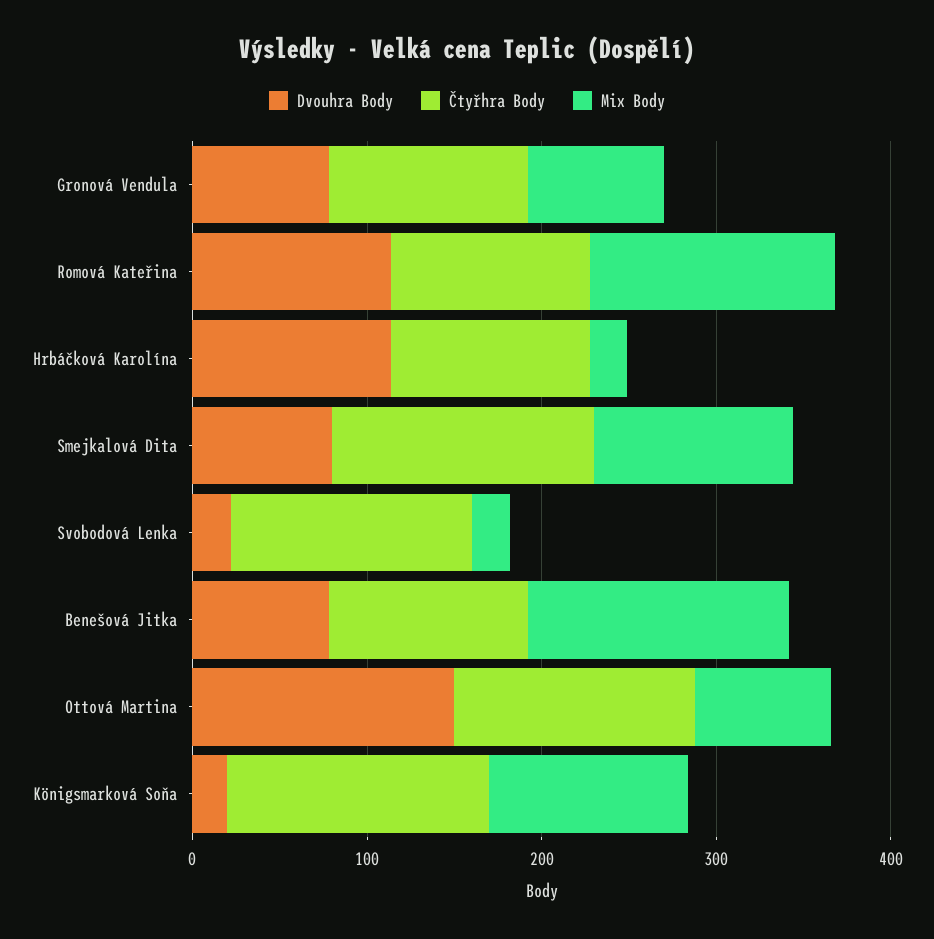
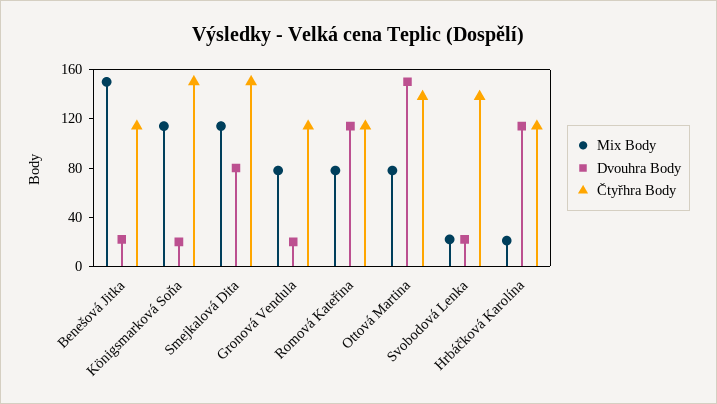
  {
    "Dvouhra Body": {
-     "Gronová Vendula": 80,
+     "Gronová Vendula": 20,
      "Romová Kateřina": 110,
      "Hrbáčková Karolína": 110,
      "Smejkalová Dita": 80,
      "Svobodová Lenka": 20,
-     "Benešová Jitka": 80,
+     "Benešová Jitka": 20,
      "Ottová Martina": 150,
      "Königsmarková Soňa": 20
    },
    "Čtyřhra Body": {
      "Gronová Vendula": 110,
      "Romová Kateřina": 110,
      "Hrbáčková Karolína": 110,
      "Smejkalová Dita": 150,
      "Svobodová Lenka": 140,
      "Benešová Jitka": 110,
      "Ottová Martina": 140,
      "Königsmarková Soňa": 150
    },
    "Mix Body": {
      "Gronová Vendula": 80,
-     "Romová Kateřina": 140,
+     "Romová Kateřina": 80,
      "Hrbáčková Karolína": 20,
      "Smejkalová Dita": 110,
      "Svobodová Lenka": 20,
      "Benešová Jitka": 150,
      "Ottová Martina": 80,
      "Königsmarková Soňa": 110
    }
  }

